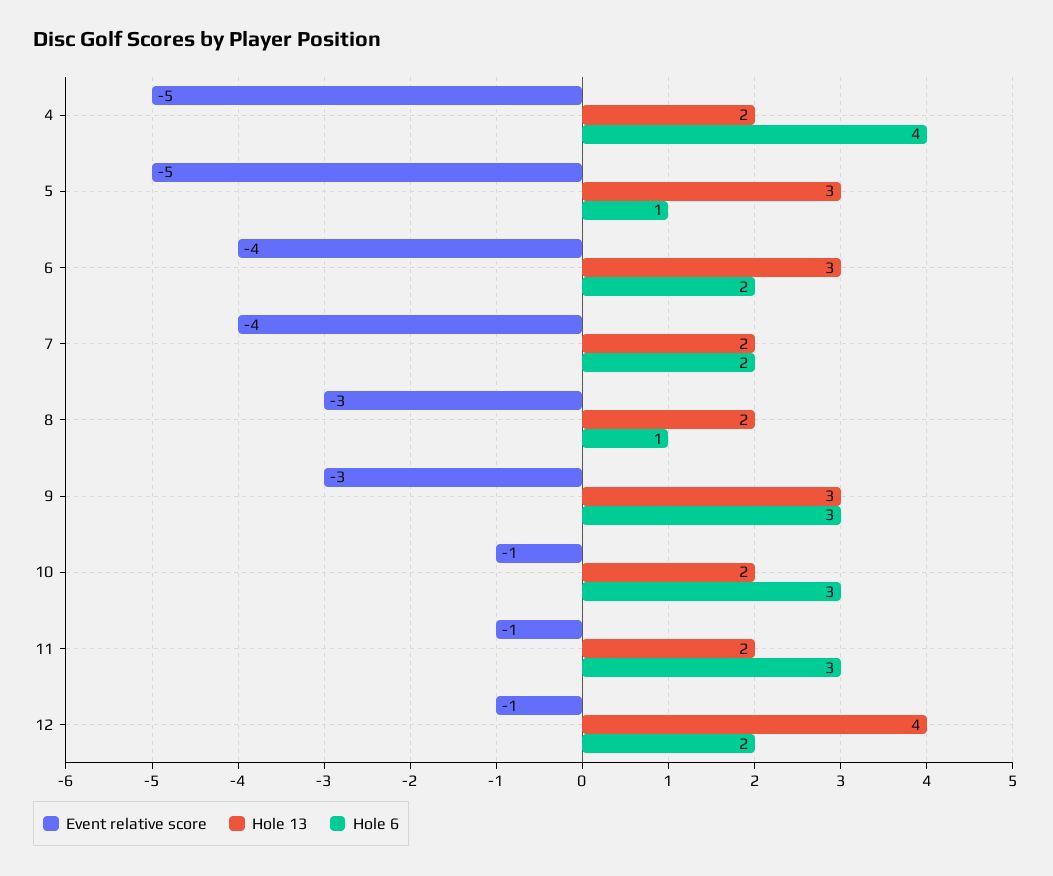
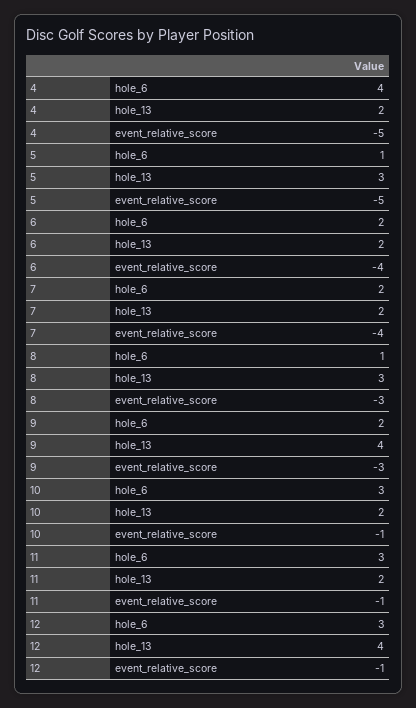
  {
    "Event relative score": {
      "4": -5,
      "5": -5,
      "6": -4,
      "7": -4,
      "8": -3,
      "9": -3,
      "10": -1,
      "11": -1,
      "12": -1
    },
    "Hole 13": {
      "4": 2,
      "5": 3,
-     "6": 3,
+     "6": 2,
      "7": 2,
-     "8": 2,
+     "8": 3,
-     "9": 3,
+     "9": 4,
      "10": 2,
      "11": 2,
      "12": 4
    },
    "Hole 6": {
      "4": 4,
      "5": 1,
      "6": 2,
      "7": 2,
      "8": 1,
-     "9": 3,
+     "9": 2,
      "10": 3,
      "11": 3,
-     "12": 2
+     "12": 3
    }
  }

